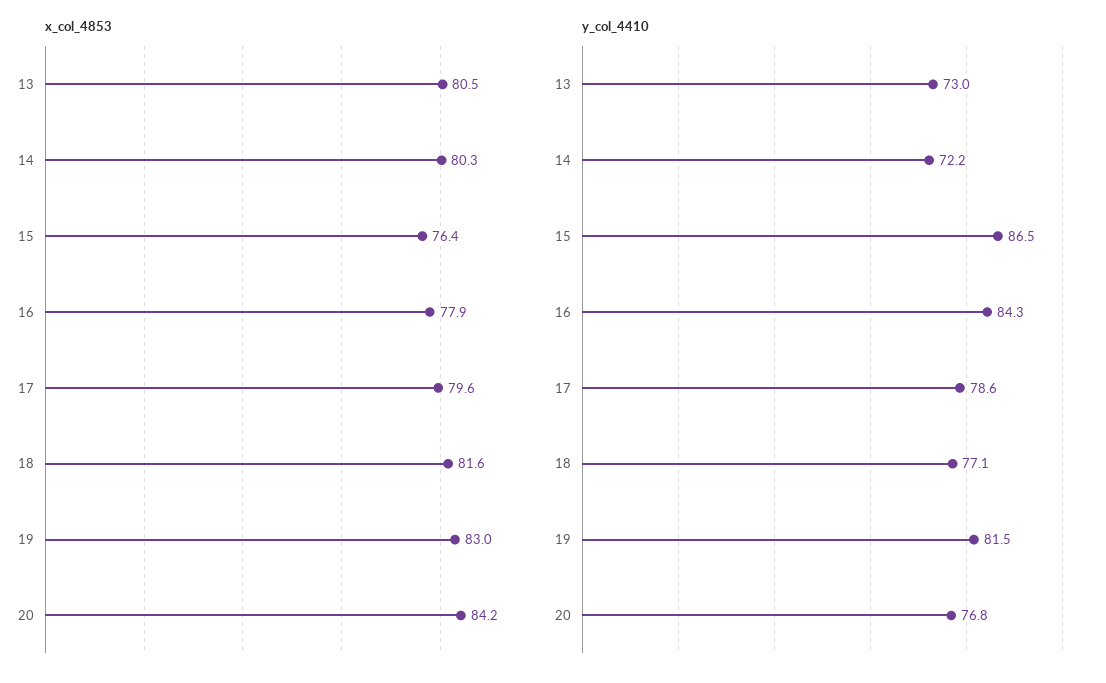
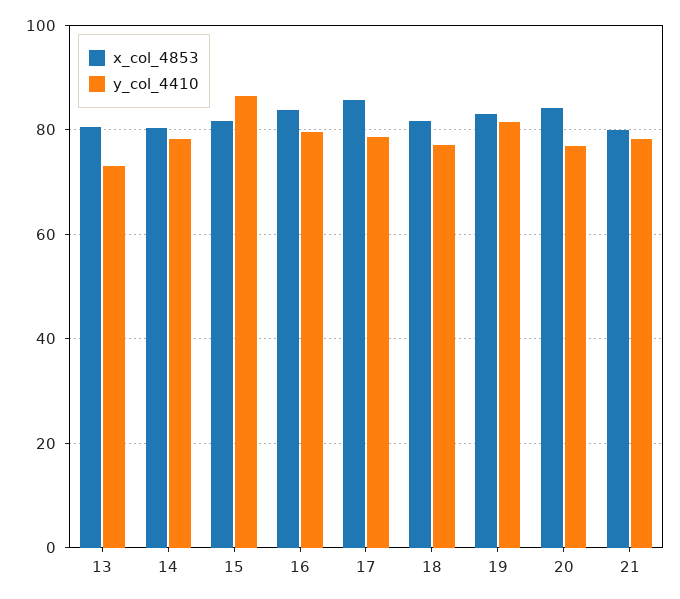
  {
    "x_col_4853": {
      "13": 80.5,
      "14": 80.3,
-     "15": 76.4,
+     "15": 82,
-     "16": 77.9,
+     "16": 84,
-     "17": 79.6,
+     "17": 86,
      "18": 81.6,
      "19": 83,
-     "20": 84.2
+     "20": 84.2,
+     "21": 80
    },
    "y_col_4410": {
      "13": 73,
-     "14": 72.2,
+     "14": 78,
      "15": 86.5,
-     "16": 84.3,
+     "16": 80,
      "17": 78.6,
      "18": 77.1,
      "19": 81.5,
-     "20": 76.8
+     "20": 76.8,
+     "21": 78
    }
  }

